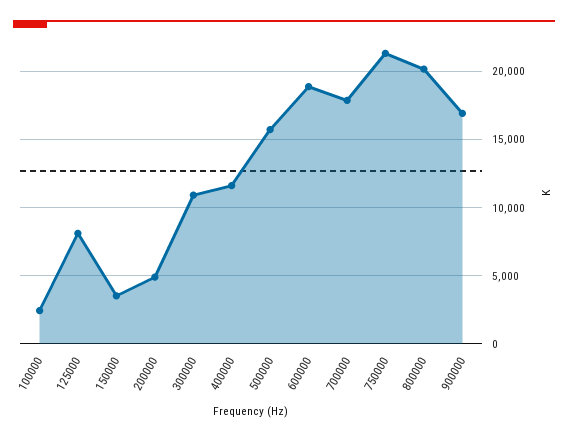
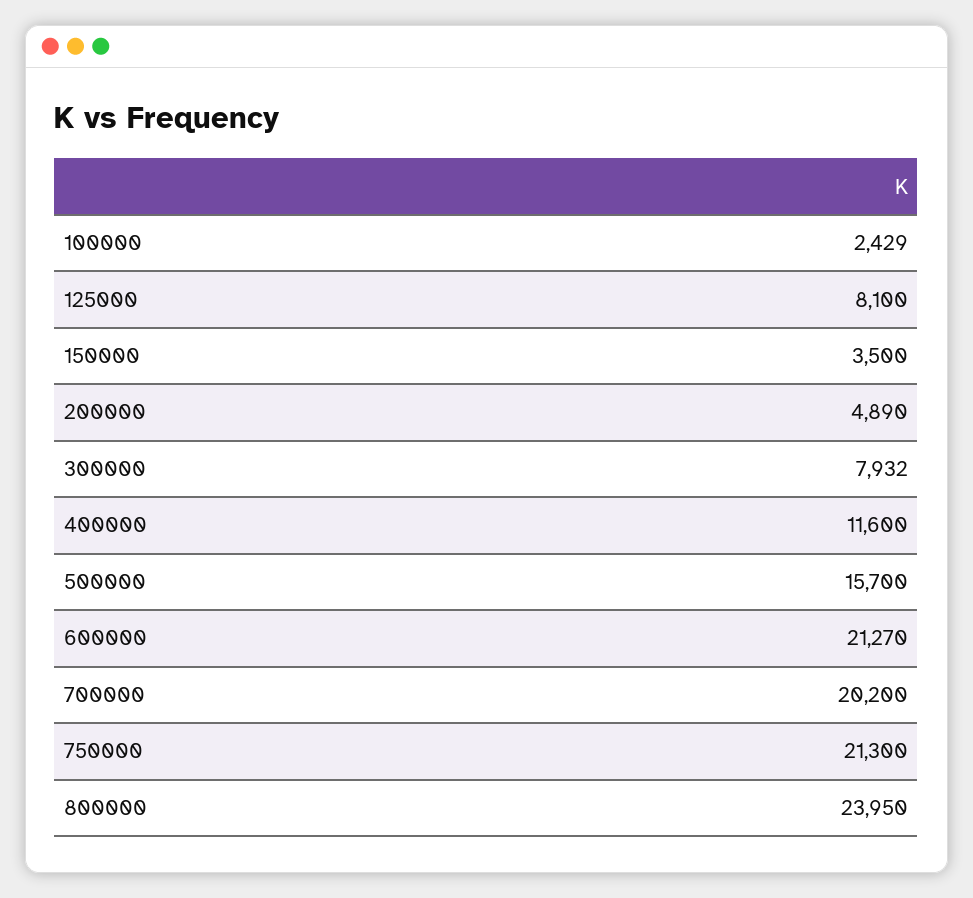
  {
    "100000": 2429,
    "125000": 8100,
    "150000": 3500,
    "200000": 4890,
-   "300000": 11000,
+   "300000": 7932,
    "400000": 11600,
    "500000": 15700,
-   "600000": 19000,
+   "600000": 21270,
-   "700000": 18000,
+   "700000": 20200,
    "750000": 21300,
-   "800000": 20000,
+   "800000": 23950
-   "900000": 17000
  }

